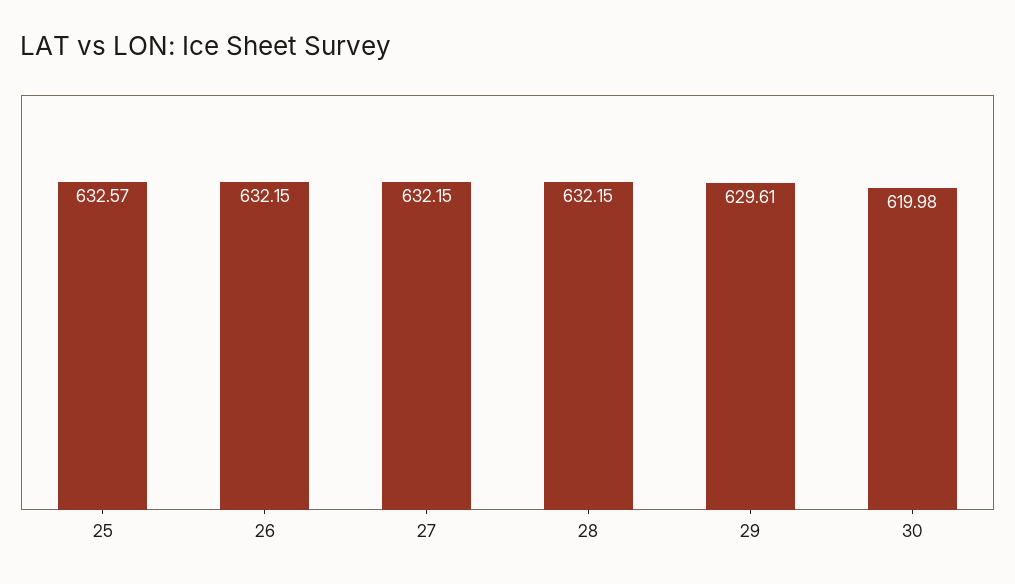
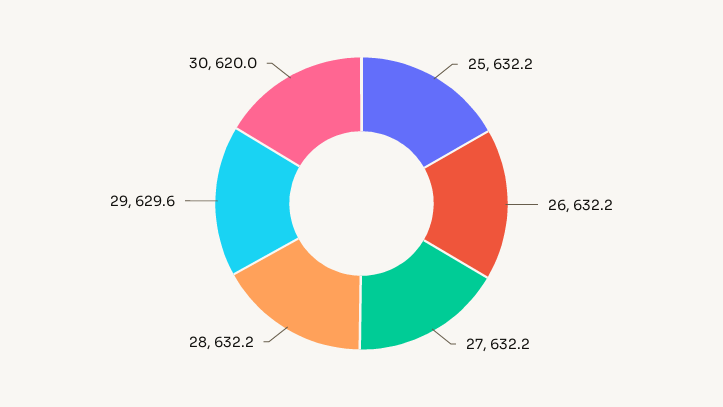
  {
-   "25": 632.57,
+   "25": 632.2,
    "26": 632.15,
    "27": 632.15,
    "28": 632.15,
    "29": 629.61,
    "30": 619.98
  }

